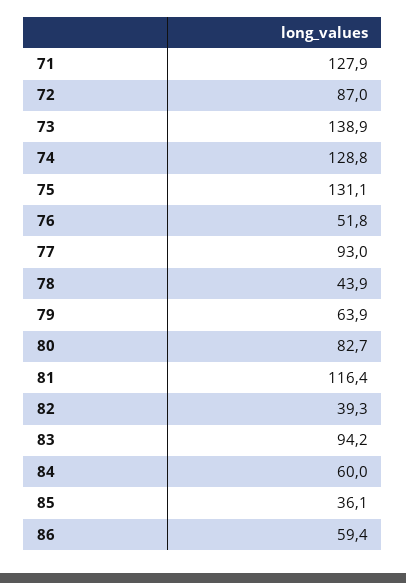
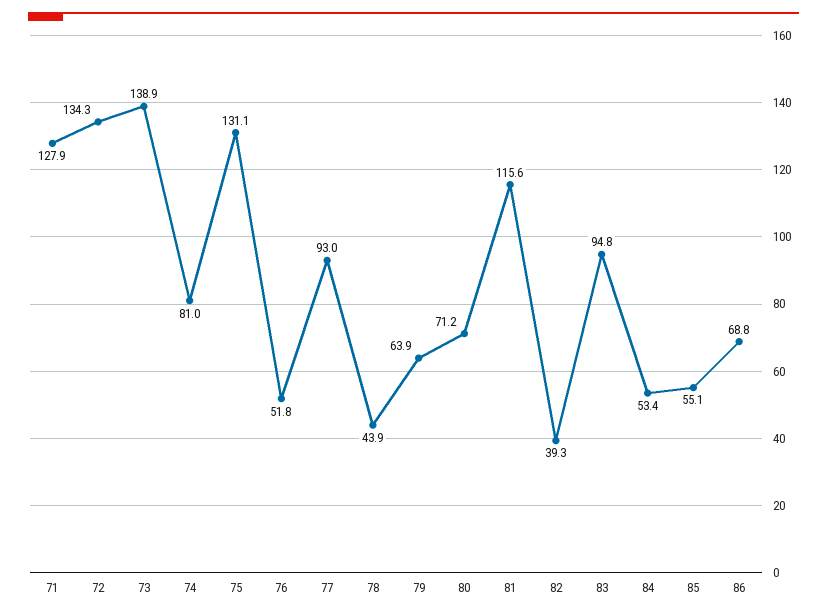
  {
    "71": 127.9,
-   "72": 87,
+   "72": 134.3,
    "73": 138.9,
-   "74": 128.8,
+   "74": 81,
    "75": 131.1,
    "76": 51.8,
    "77": 93,
    "78": 43.9,
    "79": 63.9,
-   "80": 82.7,
+   "80": 71.2,
-   "81": 116.4,
+   "81": 115.6,
    "82": 39.3,
-   "83": 94.2,
+   "83": 94.8,
-   "84": 60,
+   "84": 53.4,
-   "85": 36.1,
+   "85": 55.1,
-   "86": 59.4
+   "86": 68.8
  }

